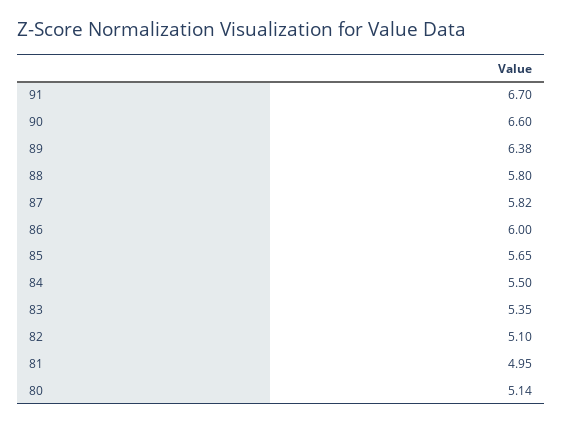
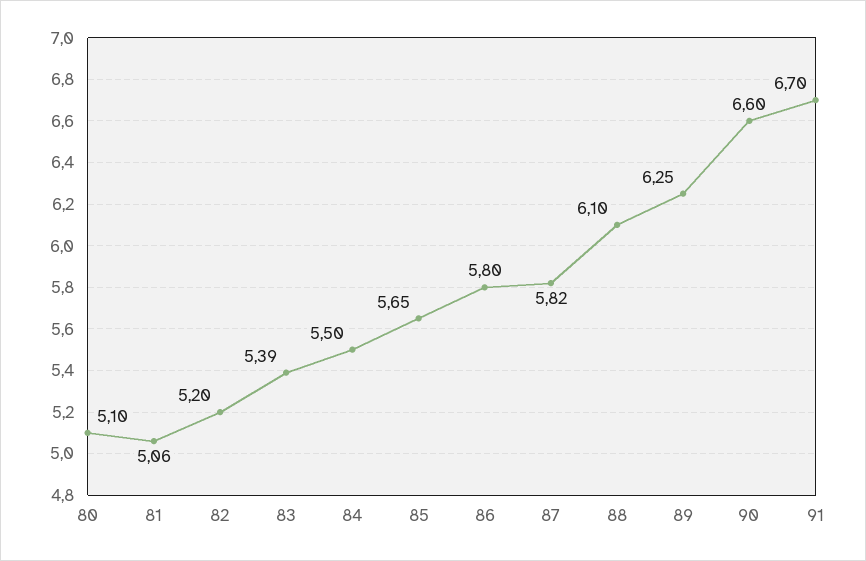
  {
    "91": 6.7,
    "90": 6.6,
-   "89": 6.38,
+   "89": 6.25,
-   "88": 5.8,
+   "88": 6.1,
    "87": 5.82,
-   "86": 6,
+   "86": 5.8,
    "85": 5.65,
    "84": 5.5,
-   "83": 5.35,
+   "83": 5.39,
-   "82": 5.1,
+   "82": 5.2,
-   "81": 4.95,
+   "81": 5.06,
-   "80": 5.14
+   "80": 5.1
  }

